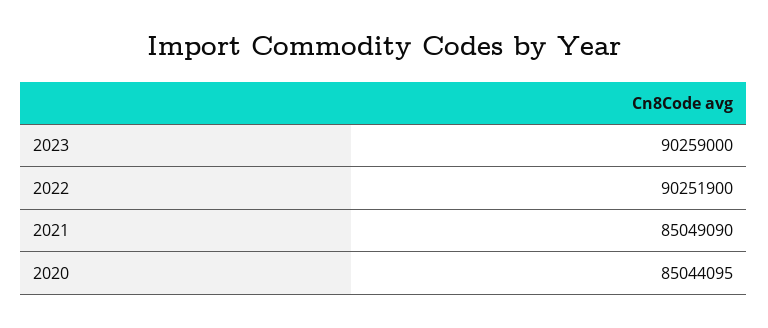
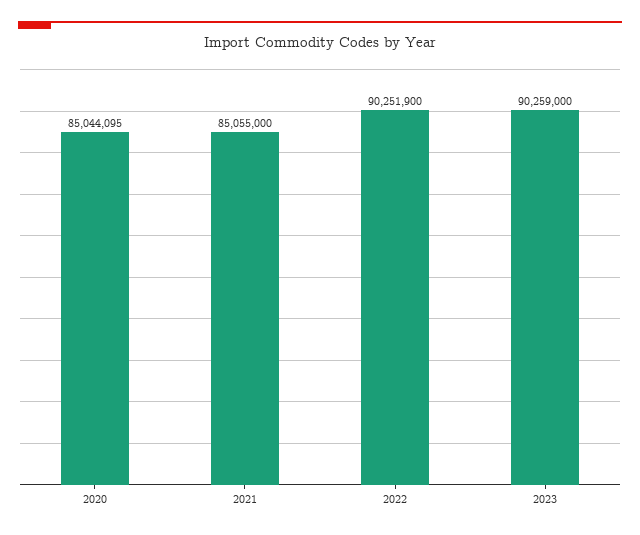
  {
    "2023": 90259000,
    "2022": 90251900,
-   "2021": 85049090,
+   "2021": 85055000,
    "2020": 85044095
  }

